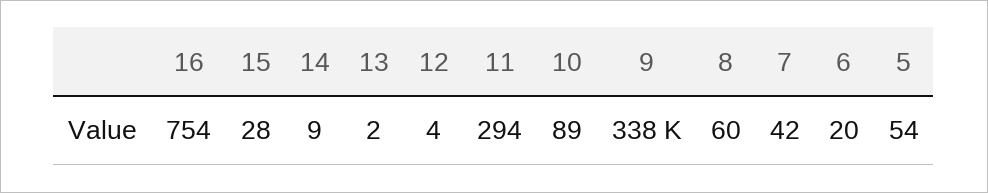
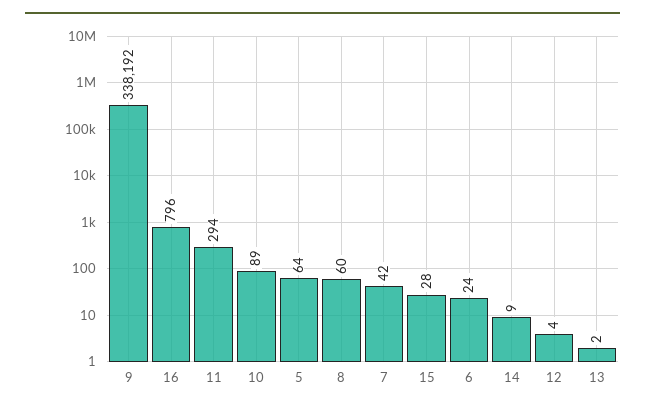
  {
-   "16": 754,
+   "16": 796,
    "15": 28,
    "14": 9,
    "13": 2,
    "12": 4,
    "11": 294,
    "10": 89,
    "9": 338192,
    "8": 60,
    "7": 42,
-   "6": 20,
+   "6": 24,
-   "5": 54
+   "5": 64
  }

